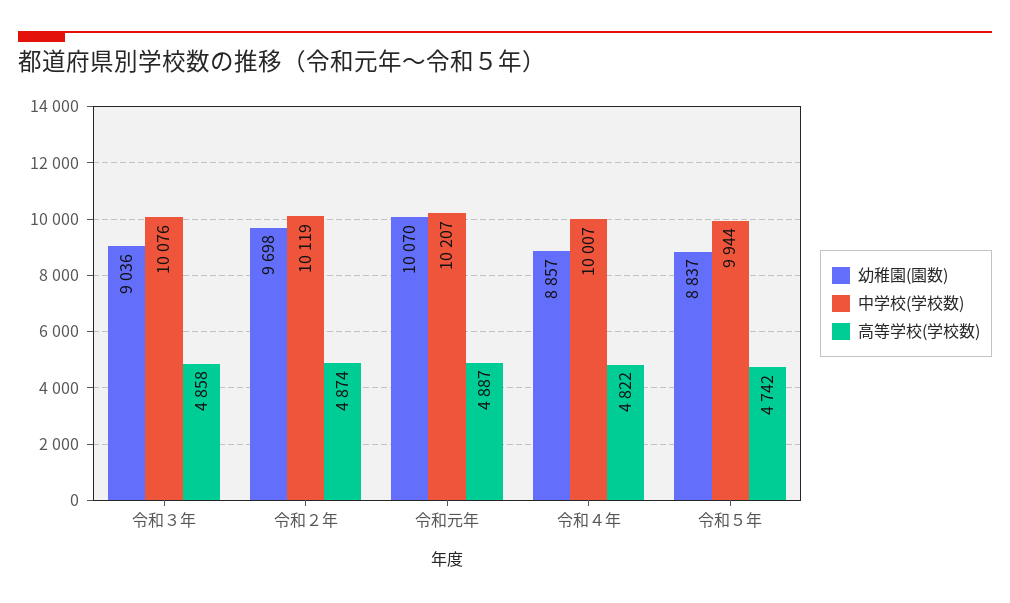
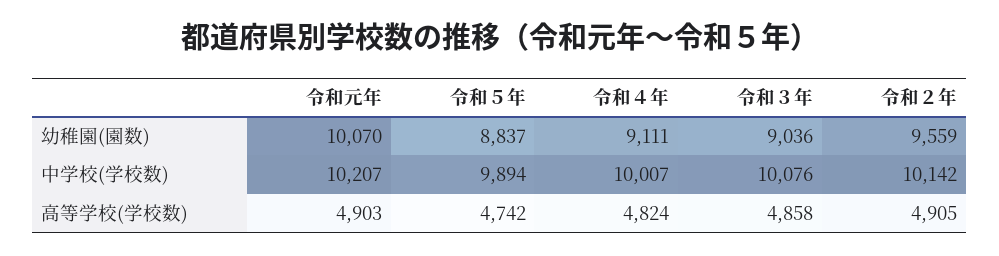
  {
    "幼稚園(園数)": {
      "令和３年": 9036,
-     "令和２年": 9698,
+     "令和２年": 9559,
      "令和元年": 10070,
-     "令和４年": 8857,
+     "令和４年": 9111,
      "令和５年": 8837
    },
    "中学校(学校数)": {
      "令和３年": 10076,
-     "令和２年": 10119,
+     "令和２年": 10142,
      "令和元年": 10207,
      "令和４年": 10007,
-     "令和５年": 9944
+     "令和５年": 9894
    },
    "高等学校(学校数)": {
      "令和３年": 4858,
-     "令和２年": 4874,
+     "令和２年": 4905,
-     "令和元年": 4887,
+     "令和元年": 4903,
-     "令和４年": 4822,
+     "令和４年": 4824,
      "令和５年": 4742
    }
  }

